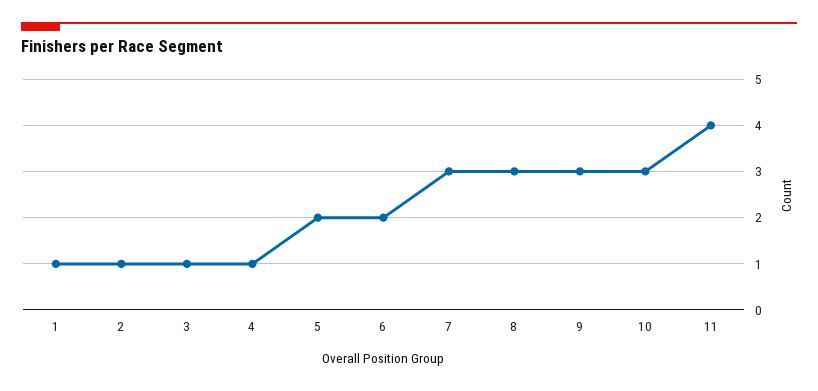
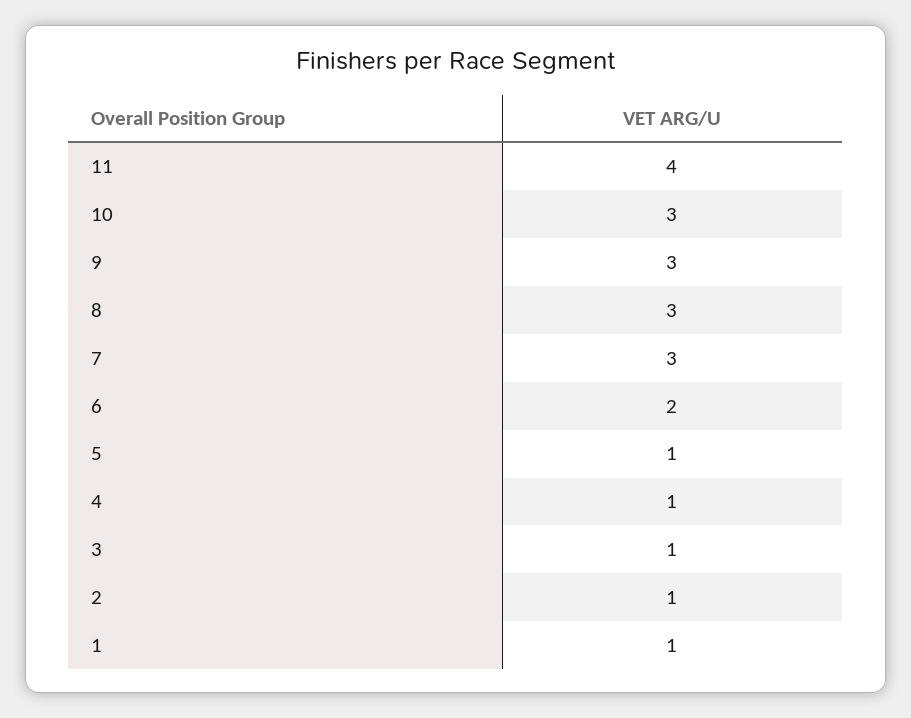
  {
    "1": 1,
    "2": 1,
    "3": 1,
    "4": 1,
-   "5": 2,
+   "5": 1,
    "6": 2,
    "7": 3,
    "8": 3,
    "9": 3,
    "10": 3,
    "11": 4
  }

